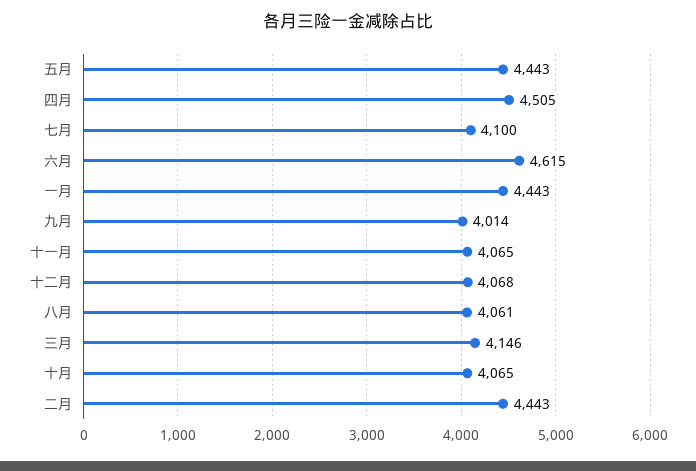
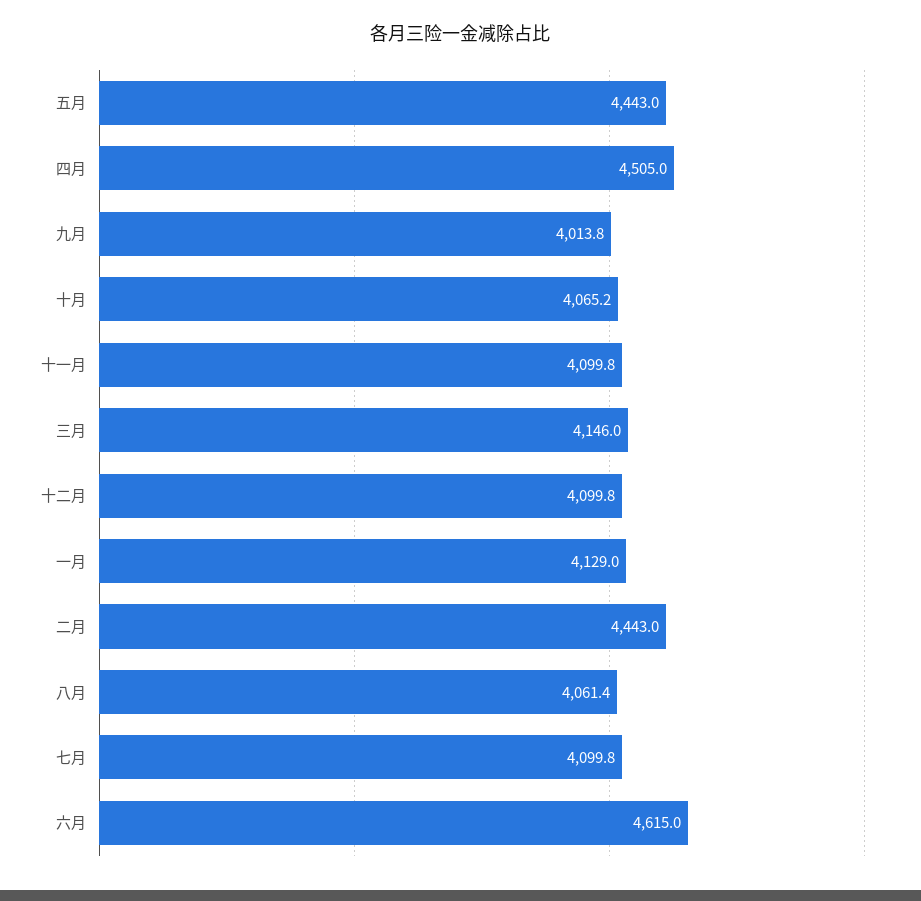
  {
    "五月": 4443,
    "四月": 4505,
    "七月": 4099.8,
    "六月": 4615,
-   "一月": 4443,
+   "一月": 4129,
    "九月": 4013.8,
-   "十一月": 4065,
+   "十一月": 4099.8,
-   "十二月": 4068,
+   "十二月": 4099.8,
    "八月": 4061.4,
    "三月": 4146,
    "十月": 4065.2,
    "二月": 4443
  }

